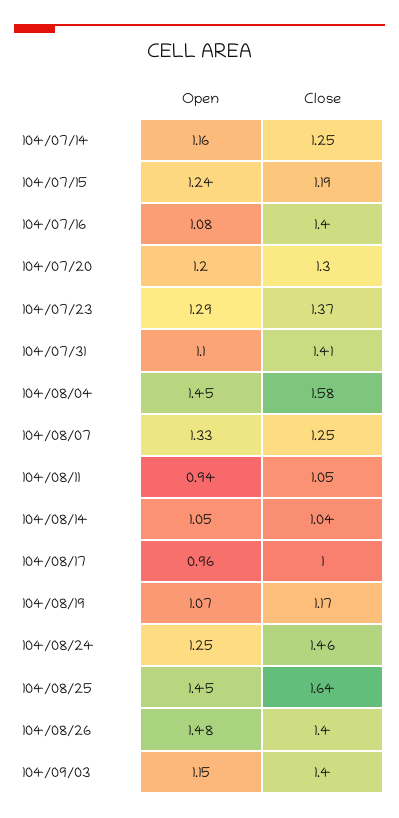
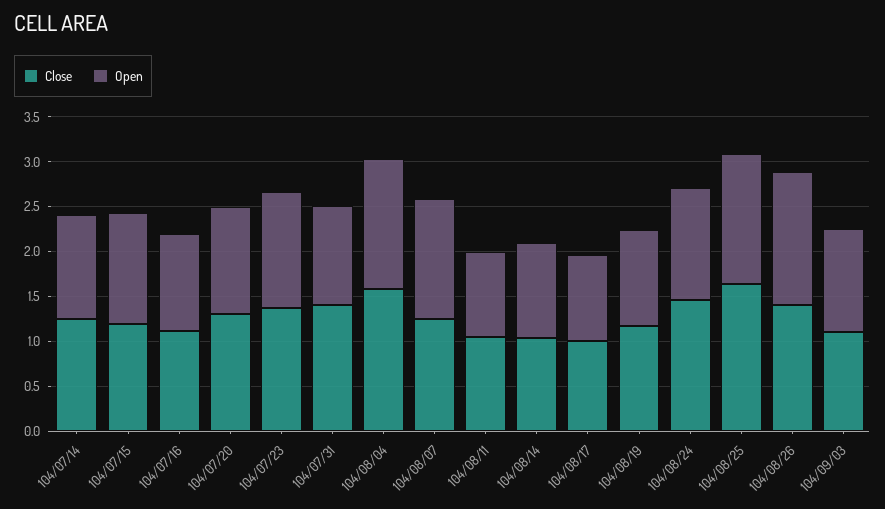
  {
    "Open": {
      "104/07/14": 1.16,
      "104/07/15": 1.24,
      "104/07/16": 1.08,
      "104/07/20": 1.2,
      "104/07/23": 1.29,
      "104/07/31": 1.1,
      "104/08/04": 1.45,
      "104/08/07": 1.33,
      "104/08/11": 0.94,
      "104/08/14": 1.05,
      "104/08/17": 0.96,
      "104/08/19": 1.07,
      "104/08/24": 1.25,
      "104/08/25": 1.45,
      "104/08/26": 1.48,
      "104/09/03": 1.15
    },
    "Close": {
      "104/07/14": 1.25,
      "104/07/15": 1.19,
-     "104/07/16": 1.4,
+     "104/07/16": 1.1,
      "104/07/20": 1.3,
      "104/07/23": 1.37,
      "104/07/31": 1.41,
      "104/08/04": 1.58,
      "104/08/07": 1.25,
      "104/08/11": 1.05,
      "104/08/14": 1.04,
      "104/08/17": 1,
      "104/08/19": 1.17,
      "104/08/24": 1.46,
      "104/08/25": 1.64,
      "104/08/26": 1.4,
-     "104/09/03": 1.4
+     "104/09/03": 1.1
    }
  }

